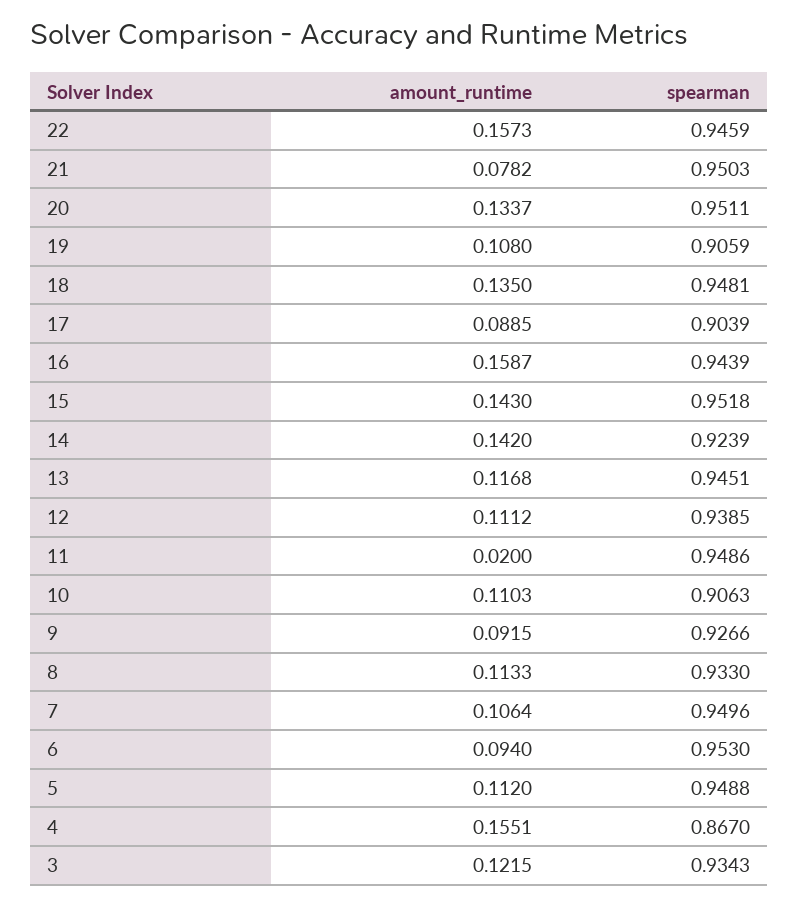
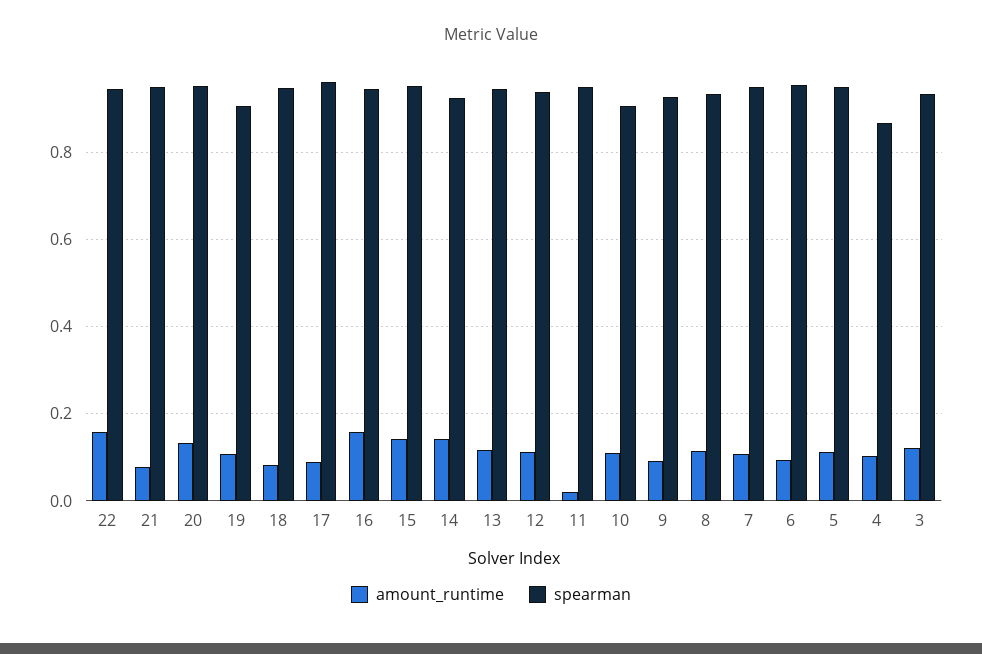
  {
    "amount_runtime": {
      "22": 0.1573,
      "21": 0.0782,
      "20": 0.1337,
      "19": 0.108,
-     "18": 0.135,
+     "18": 0.08,
      "17": 0.0885,
      "16": 0.1587,
      "15": 0.143,
      "14": 0.142,
      "13": 0.1168,
      "12": 0.1112,
      "11": 0.02,
      "10": 0.1103,
      "9": 0.0915,
      "8": 0.1133,
      "7": 0.1064,
      "6": 0.094,
      "5": 0.112,
-     "4": 0.1551,
+     "4": 0.1,
      "3": 0.1215
    },
    "spearman": {
      "22": 0.9459,
      "21": 0.9503,
      "20": 0.9511,
      "19": 0.9059,
      "18": 0.9481,
-     "17": 0.9039,
+     "17": 0.96,
      "16": 0.9439,
      "15": 0.9518,
      "14": 0.9239,
      "13": 0.9451,
      "12": 0.9385,
      "11": 0.9486,
      "10": 0.9063,
      "9": 0.9266,
      "8": 0.933,
      "7": 0.9496,
      "6": 0.953,
      "5": 0.9488,
      "4": 0.867,
      "3": 0.9343
    }
  }

